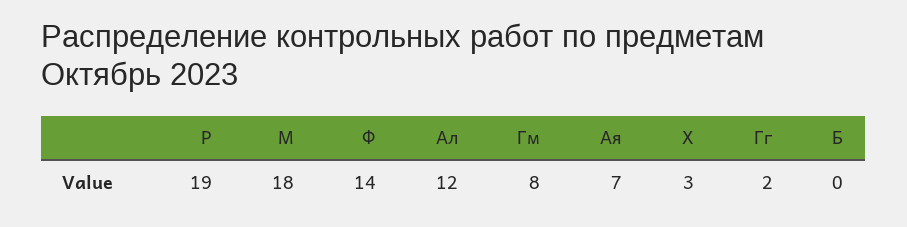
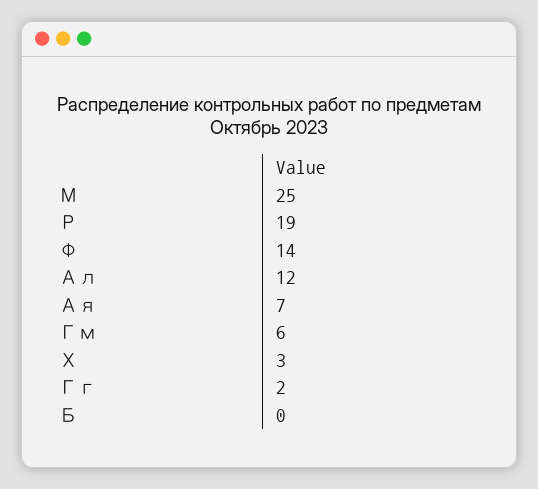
  {
    "Р": 19,
-   "М": 18,
+   "М": 25,
    "Ф": 14,
    "Ал": 12,
-   "Гм": 8,
+   "Гм": 6,
    "Ая": 7,
    "Х": 3,
    "Гг": 2,
    "Б": 0
  }

